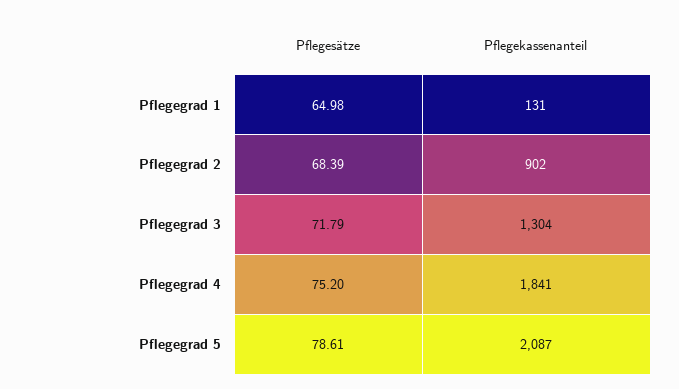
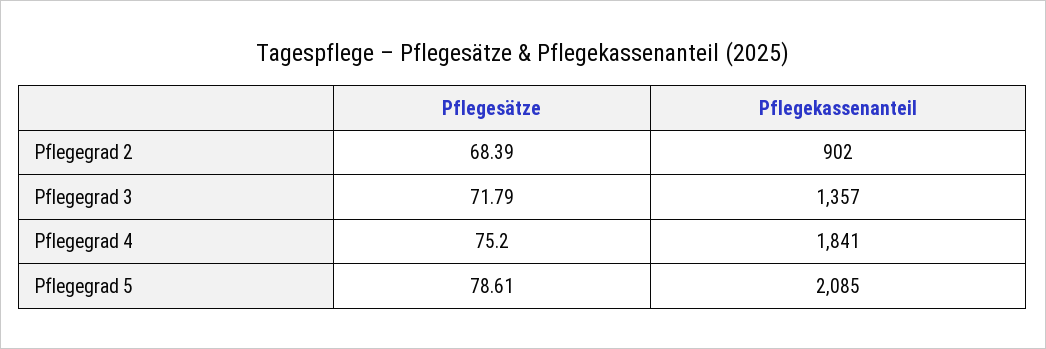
  {
    "Pflegesätze": {
-     "Pflegegrad 1": 64.98,
      "Pflegegrad 2": 68.39,
      "Pflegegrad 3": 71.79,
      "Pflegegrad 4": 75.2,
      "Pflegegrad 5": 78.61
    },
    "Pflegekassenanteil": {
-     "Pflegegrad 1": 131,
      "Pflegegrad 2": 902,
-     "Pflegegrad 3": 1304,
+     "Pflegegrad 3": 1357,
      "Pflegegrad 4": 1841,
-     "Pflegegrad 5": 2087
+     "Pflegegrad 5": 2085
    }
  }

